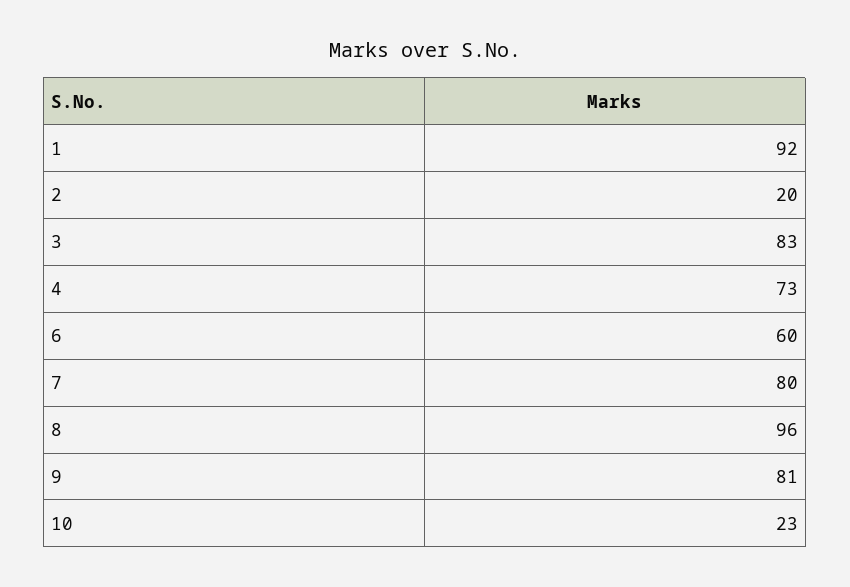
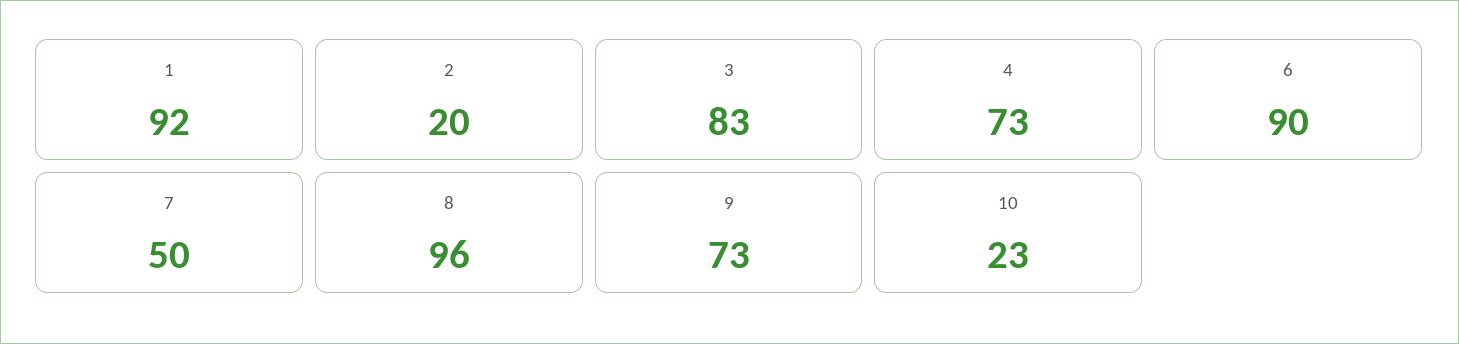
  {
    "1": 92,
    "2": 20,
    "3": 83,
    "4": 73,
-   "6": 60,
+   "6": 90,
-   "7": 80,
+   "7": 50,
    "8": 96,
-   "9": 81,
+   "9": 73,
    "10": 23
  }

